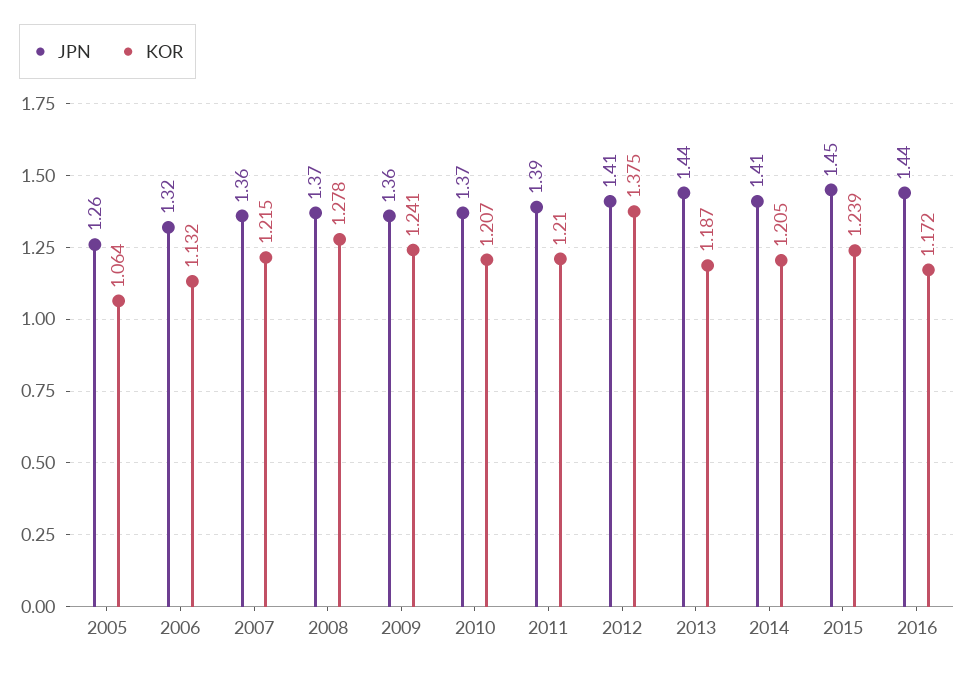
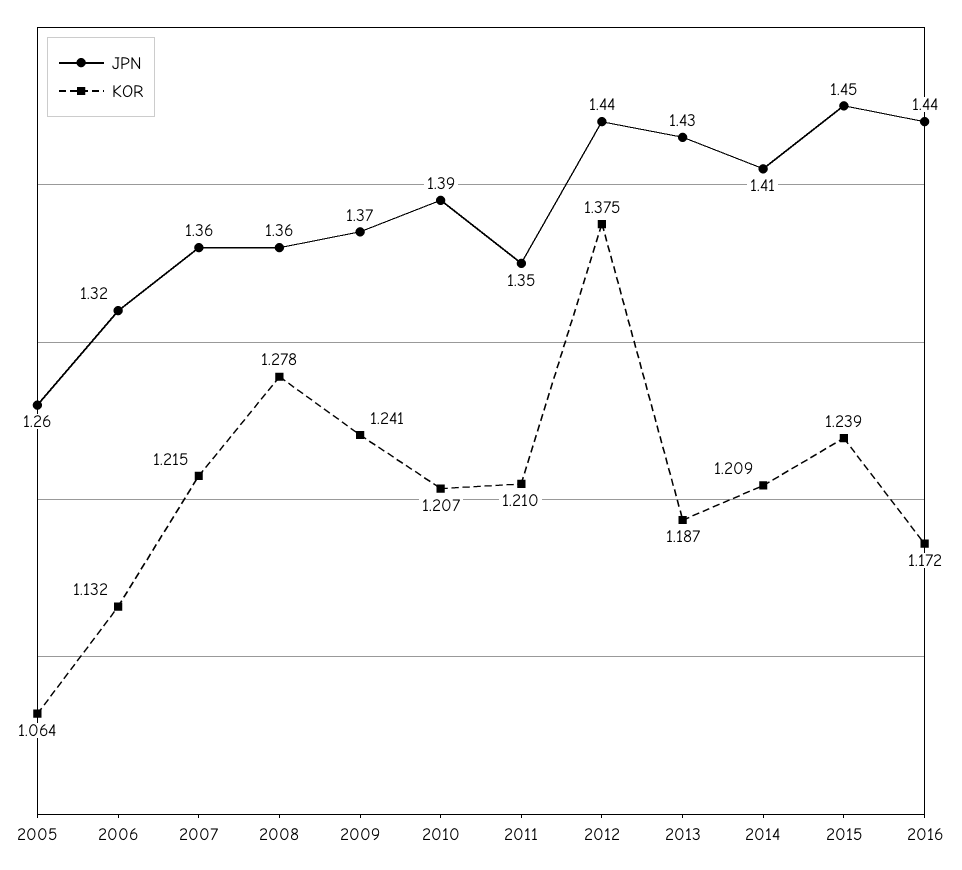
  {
    "JPN": {
      "2005": 1.26,
      "2006": 1.32,
      "2007": 1.36,
-     "2008": 1.37,
+     "2008": 1.36,
-     "2009": 1.36,
+     "2009": 1.37,
-     "2010": 1.37,
+     "2010": 1.39,
-     "2011": 1.39,
+     "2011": 1.35,
-     "2012": 1.41,
+     "2012": 1.44,
-     "2013": 1.44,
+     "2013": 1.43,
      "2014": 1.41,
      "2015": 1.45,
      "2016": 1.44
    },
    "KOR": {
      "2005": 1.064,
      "2006": 1.132,
      "2007": 1.215,
      "2008": 1.278,
      "2009": 1.241,
      "2010": 1.207,
      "2011": 1.21,
      "2012": 1.375,
      "2013": 1.187,
-     "2014": 1.205,
+     "2014": 1.209,
      "2015": 1.239,
      "2016": 1.172
    }
  }

